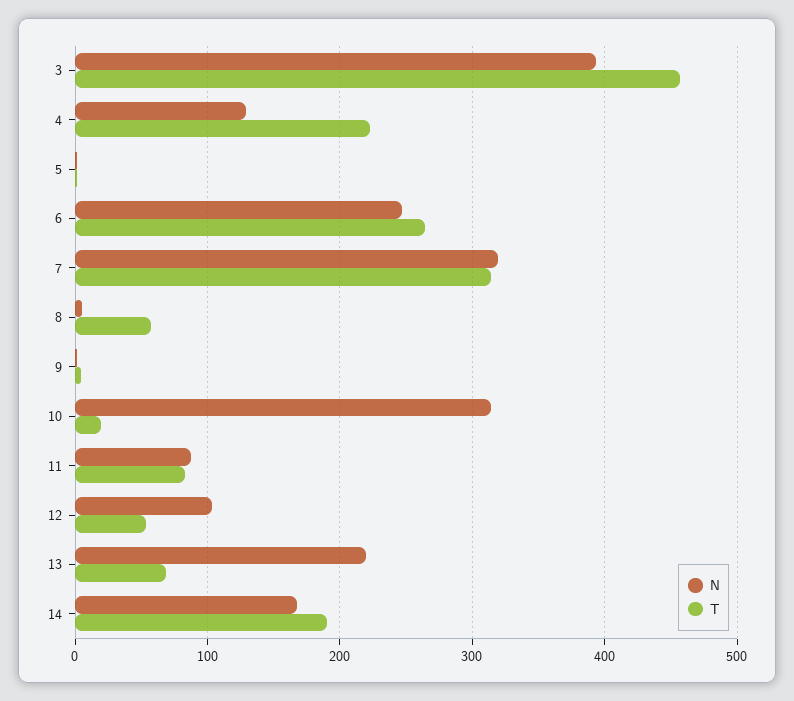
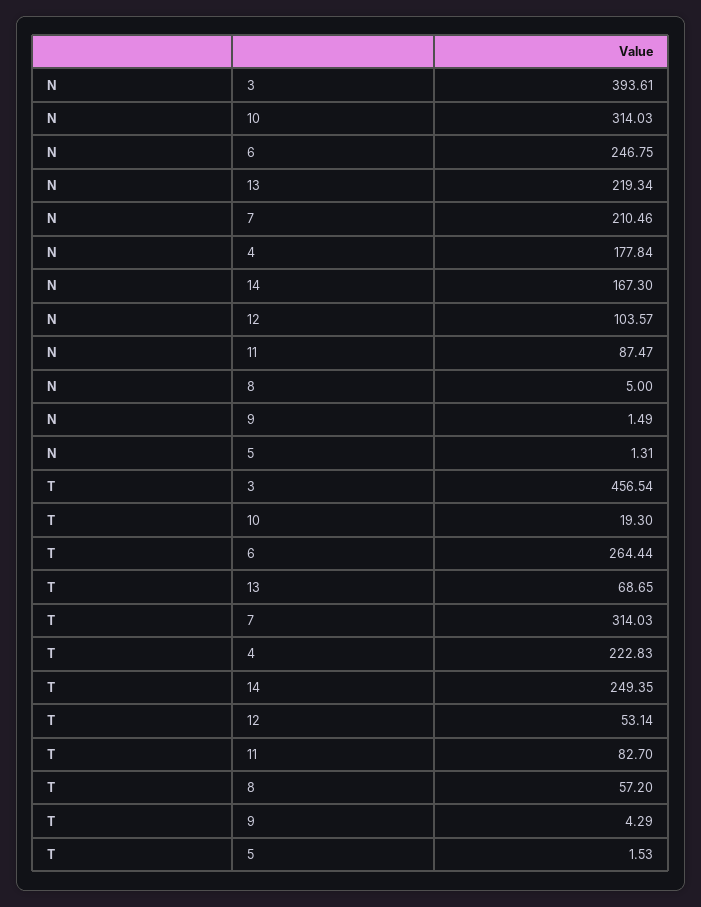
  {
    "N": {
      "3": 393.61,
-     "4": 130,
+     "4": 177.84,
      "5": 1.31,
      "6": 246.75,
-     "7": 320,
+     "7": 210.46,
      "8": 5,
      "9": 1.49,
      "10": 314.03,
      "11": 87.47,
      "12": 103.57,
      "13": 219.34,
      "14": 167.3
    },
    "T": {
      "3": 456.54,
      "4": 222.83,
      "5": 1.53,
      "6": 264.44,
      "7": 314.03,
      "8": 57.2,
      "9": 4.29,
      "10": 19.3,
      "11": 82.7,
      "12": 53.14,
      "13": 68.65,
-     "14": 190
+     "14": 249.35
    }
  }

